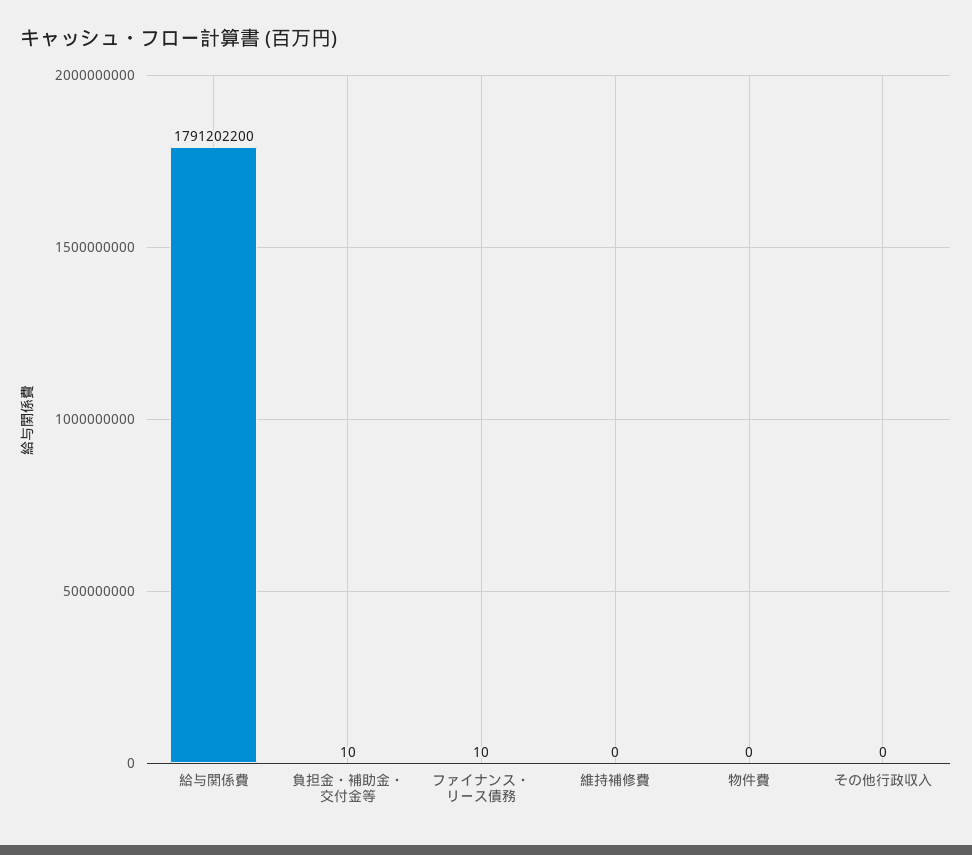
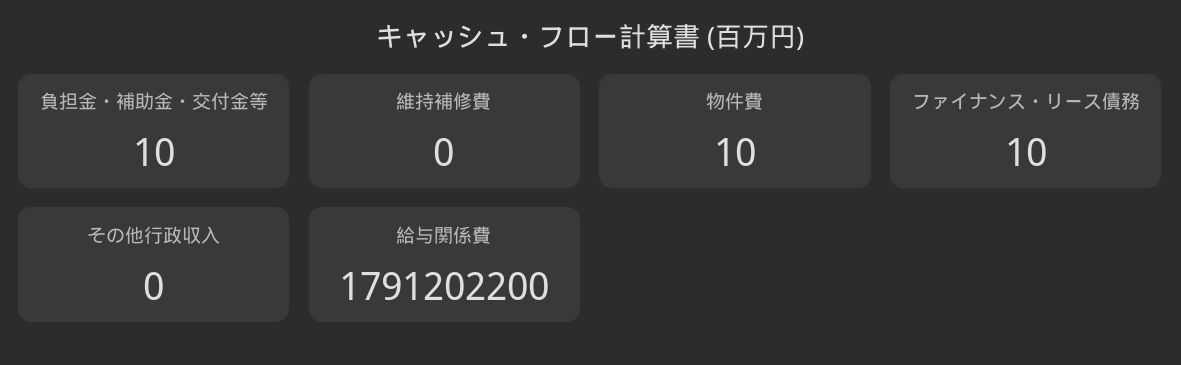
  {
    "給与関係費": 1791202200,
    "負担金・補助金・交付金等": 10,
    "ファイナンス・リース債務": 10,
    "維持補修費": 0,
-   "物件費": 0,
+   "物件費": 10,
    "その他行政収入": 0
  }

